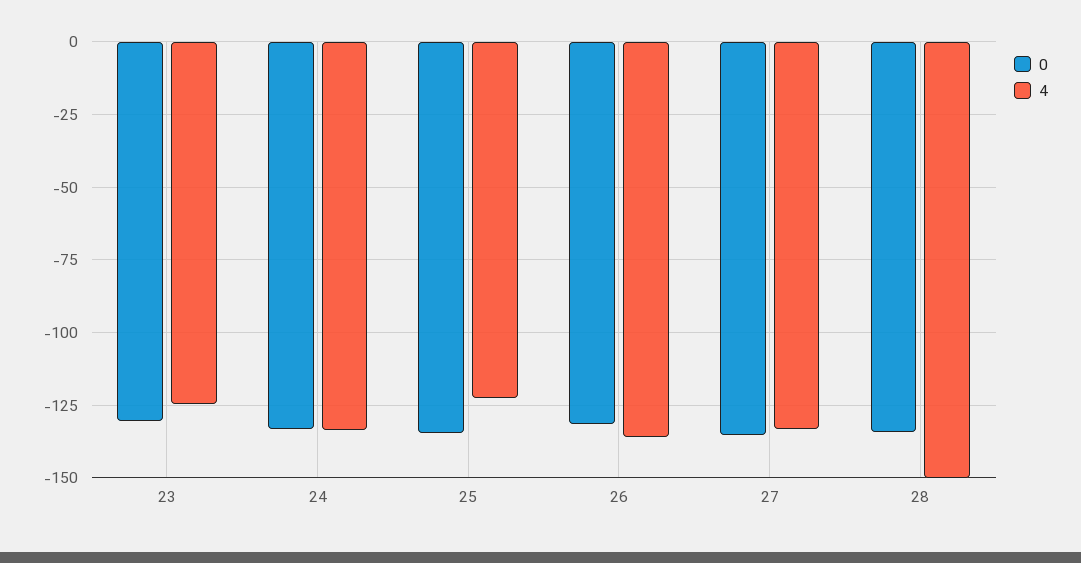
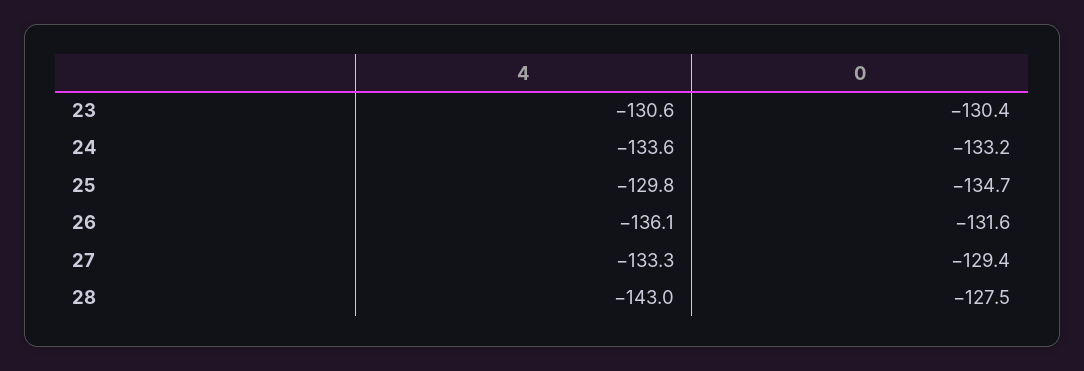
  {
    "0": {
      "23": -130.4,
      "24": -133.2,
      "25": -134.7,
      "26": -131.6,
-     "27": -135,
+     "27": -129.4,
-     "28": -135
+     "28": -127.5
    },
    "4": {
-     "23": -125,
+     "23": -130.6,
      "24": -133.6,
-     "25": -122.5,
+     "25": -129.8,
      "26": -136.1,
      "27": -133.3,
-     "28": -150
+     "28": -143
    }
  }

